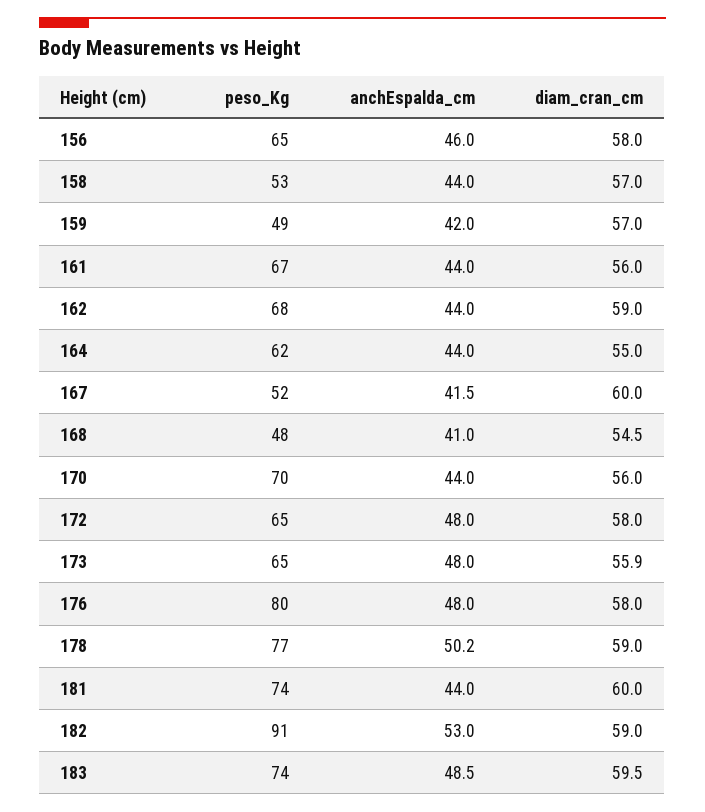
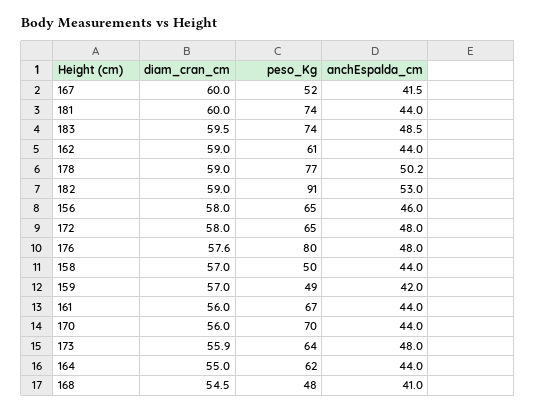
  {
    "peso_Kg": {
      "156": 65,
-     "158": 53,
+     "158": 50,
      "159": 49,
      "161": 67,
-     "162": 68,
+     "162": 61,
      "164": 62,
      "167": 52,
      "168": 48,
      "170": 70,
      "172": 65,
-     "173": 65,
+     "173": 64,
      "176": 80,
      "178": 77,
      "181": 74,
      "182": 91,
      "183": 74
    },
    "anchEspalda_cm": {
      "156": 46,
      "158": 44,
      "159": 42,
      "161": 44,
      "162": 44,
      "164": 44,
      "167": 41.5,
      "168": 41,
      "170": 44,
      "172": 48,
      "173": 48,
      "176": 48,
      "178": 50.2,
      "181": 44,
      "182": 53,
      "183": 48.5
    },
    "diam_cran_cm": {
      "156": 58,
      "158": 57,
      "159": 57,
      "161": 56,
      "162": 59,
      "164": 55,
      "167": 60,
      "168": 54.5,
      "170": 56,
      "172": 58,
      "173": 55.9,
-     "176": 58,
+     "176": 57.6,
      "178": 59,
      "181": 60,
      "182": 59,
      "183": 59.5
    }
  }

